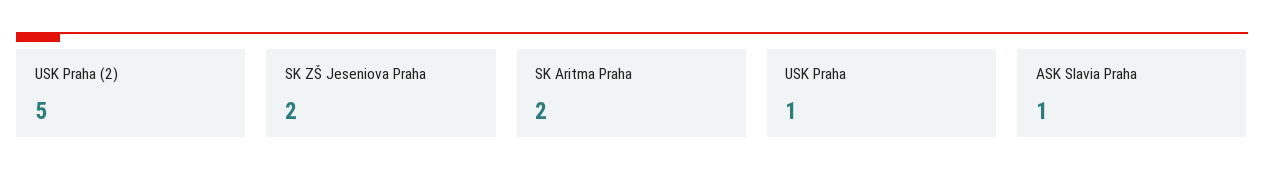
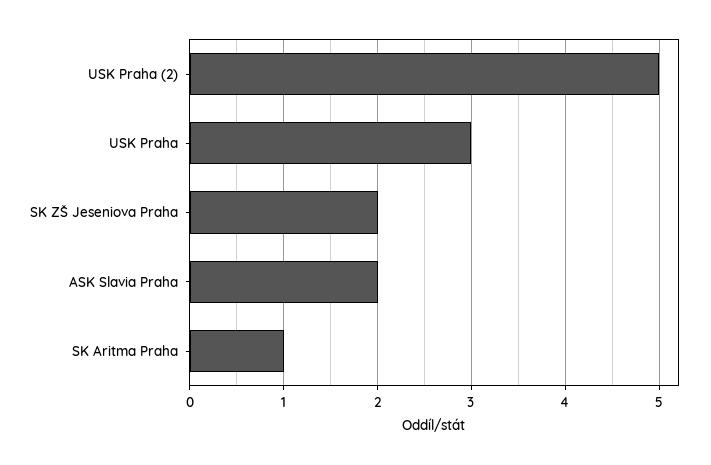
  {
    "USK Praha (2)": 5,
    "SK ZŠ Jeseniova Praha": 2,
-   "SK Aritma Praha": 2,
+   "SK Aritma Praha": 1,
-   "USK Praha": 1,
+   "USK Praha": 3,
-   "ASK Slavia Praha": 1
+   "ASK Slavia Praha": 2
  }

